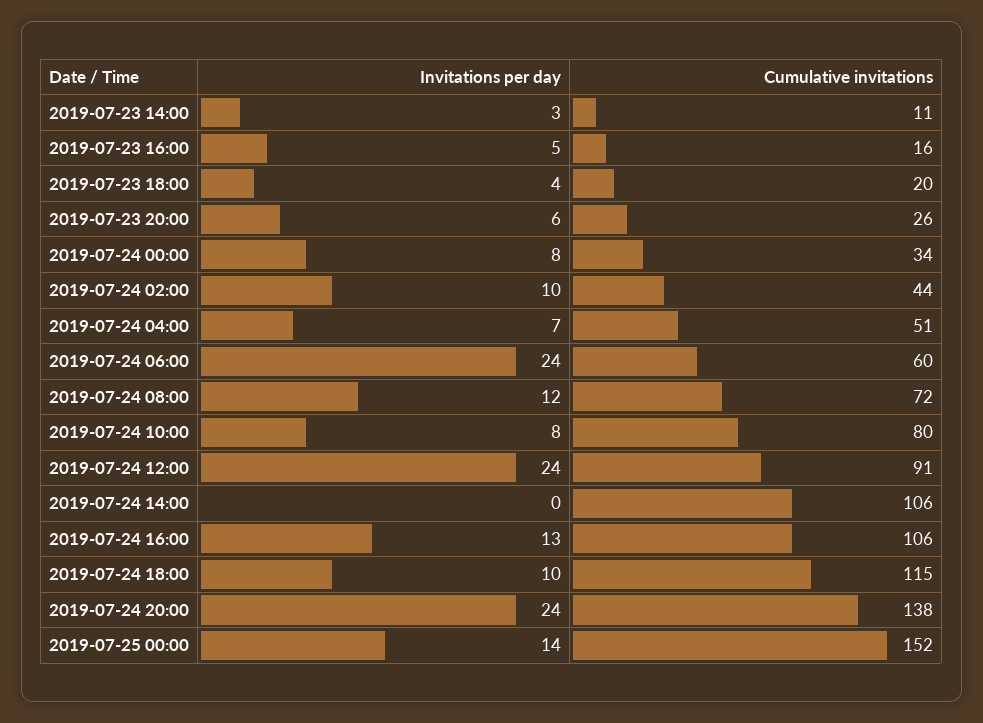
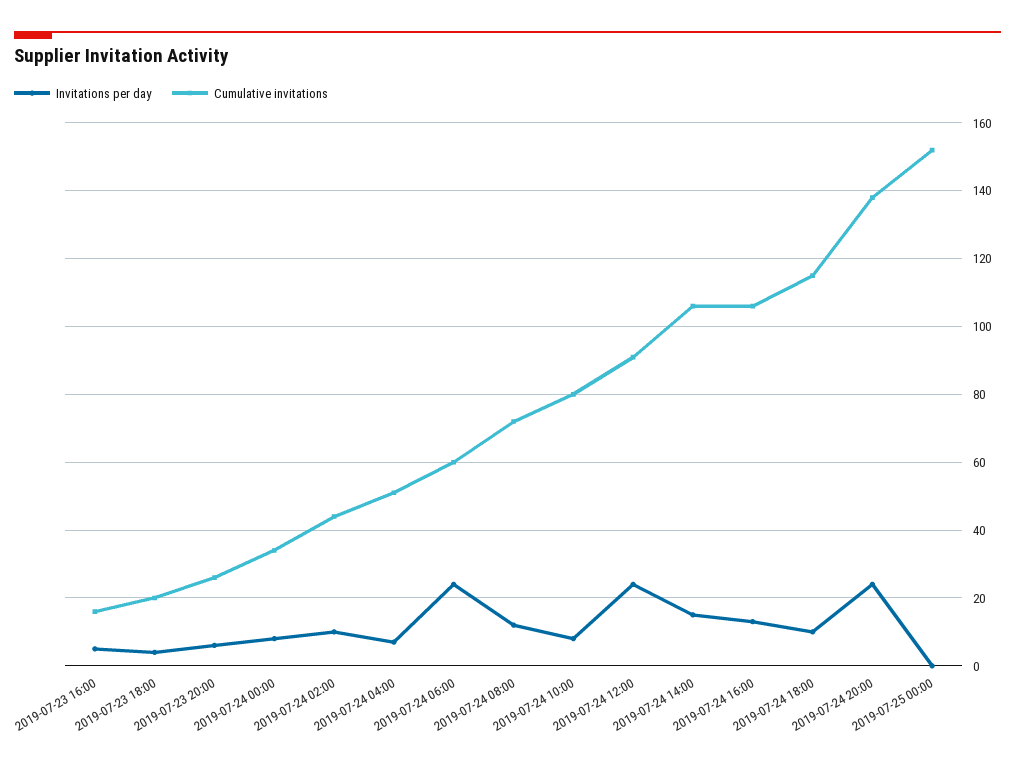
  {
    "Invitations per day": {
-     "2019-07-23 14:00": 3,
      "2019-07-23 16:00": 5,
      "2019-07-23 18:00": 4,
      "2019-07-23 20:00": 6,
      "2019-07-24 00:00": 8,
      "2019-07-24 02:00": 10,
      "2019-07-24 04:00": 7,
      "2019-07-24 06:00": 24,
      "2019-07-24 08:00": 12,
      "2019-07-24 10:00": 8,
      "2019-07-24 12:00": 24,
-     "2019-07-24 14:00": 0,
+     "2019-07-24 14:00": 15,
      "2019-07-24 16:00": 13,
      "2019-07-24 18:00": 10,
      "2019-07-24 20:00": 24,
-     "2019-07-25 00:00": 14
+     "2019-07-25 00:00": 0
    },
    "Cumulative invitations": {
-     "2019-07-23 14:00": 11,
      "2019-07-23 16:00": 16,
      "2019-07-23 18:00": 20,
      "2019-07-23 20:00": 26,
      "2019-07-24 00:00": 34,
      "2019-07-24 02:00": 44,
      "2019-07-24 04:00": 51,
      "2019-07-24 06:00": 60,
      "2019-07-24 08:00": 72,
      "2019-07-24 10:00": 80,
      "2019-07-24 12:00": 91,
      "2019-07-24 14:00": 106,
      "2019-07-24 16:00": 106,
      "2019-07-24 18:00": 115,
      "2019-07-24 20:00": 138,
      "2019-07-25 00:00": 152
    }
  }

